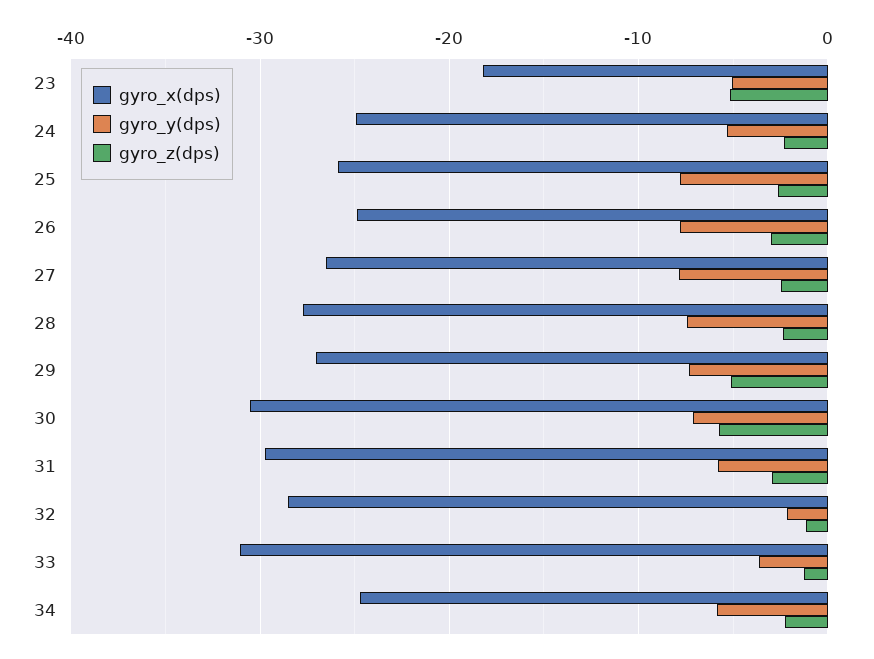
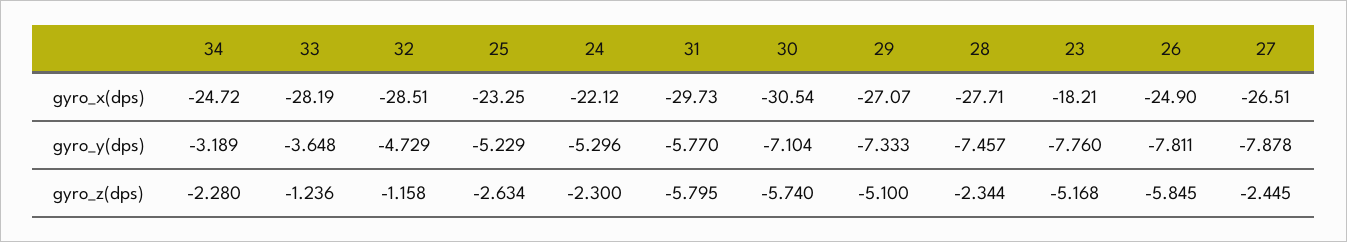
  {
    "gyro_x(dps)": {
      "23": -18.21,
-     "24": -25,
+     "24": -22.12,
-     "25": -26,
+     "25": -23.25,
      "26": -24.9,
      "27": -26.51,
      "28": -27.71,
      "29": -27.07,
      "30": -30.54,
      "31": -29.73,
      "32": -28.51,
-     "33": -31,
+     "33": -28.19,
      "34": -24.72
    },
    "gyro_y(dps)": {
-     "23": -5,
+     "23": -7.76,
      "24": -5.296,
-     "25": -8,
+     "25": -5.229,
      "26": -7.811,
      "27": -7.878,
      "28": -7.457,
      "29": -7.333,
      "30": -7.104,
      "31": -5.77,
-     "32": -2,
+     "32": -4.729,
      "33": -3.648,
-     "34": -6
+     "34": -3.189
    },
    "gyro_z(dps)": {
      "23": -5.168,
      "24": -2.3,
      "25": -2.634,
-     "26": -3,
+     "26": -5.845,
      "27": -2.445,
      "28": -2.344,
      "29": -5.1,
      "30": -5.74,
-     "31": -3,
+     "31": -5.795,
      "32": -1.158,
      "33": -1.236,
      "34": -2.28
    }
  }

